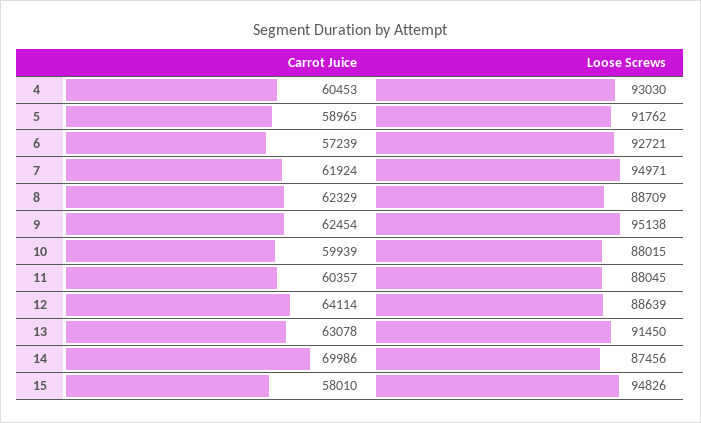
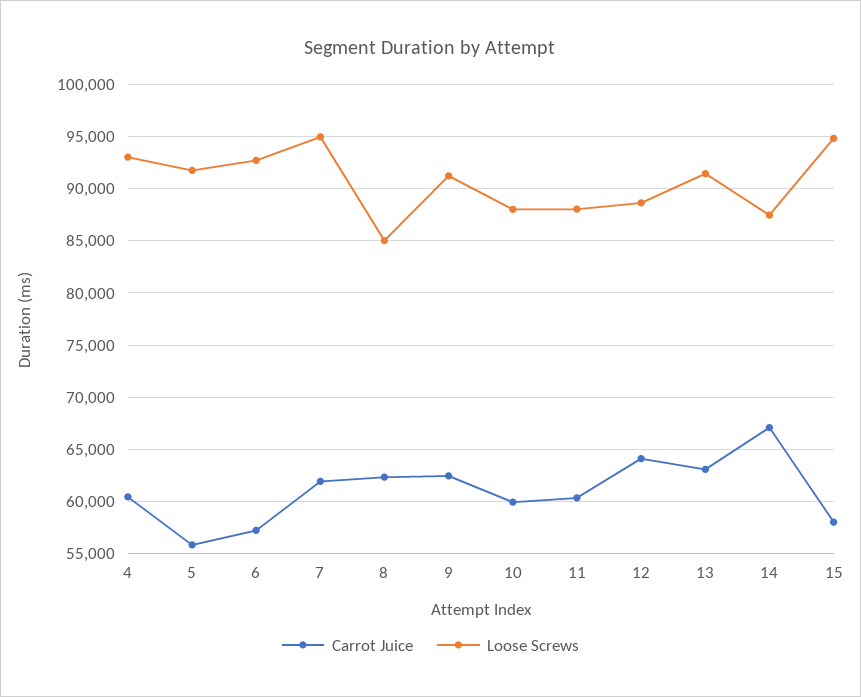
  {
    "Carrot Juice": {
      "4": 60453,
-     "5": 58965,
+     "5": 56000,
      "6": 57239,
      "7": 61924,
      "8": 62329,
      "9": 62454,
      "10": 59939,
      "11": 60357,
      "12": 64114,
      "13": 63078,
-     "14": 69986,
+     "14": 67000,
      "15": 58010
    },
    "Loose Screws": {
      "4": 93030,
      "5": 91762,
      "6": 92721,
      "7": 94971,
-     "8": 88709,
+     "8": 85000,
-     "9": 95138,
+     "9": 91000,
      "10": 88015,
      "11": 88045,
      "12": 88639,
      "13": 91450,
      "14": 87456,
      "15": 94826
    }
  }

